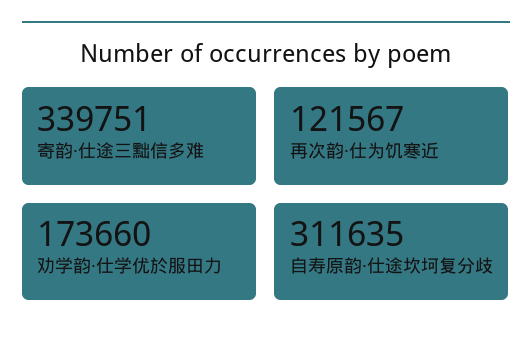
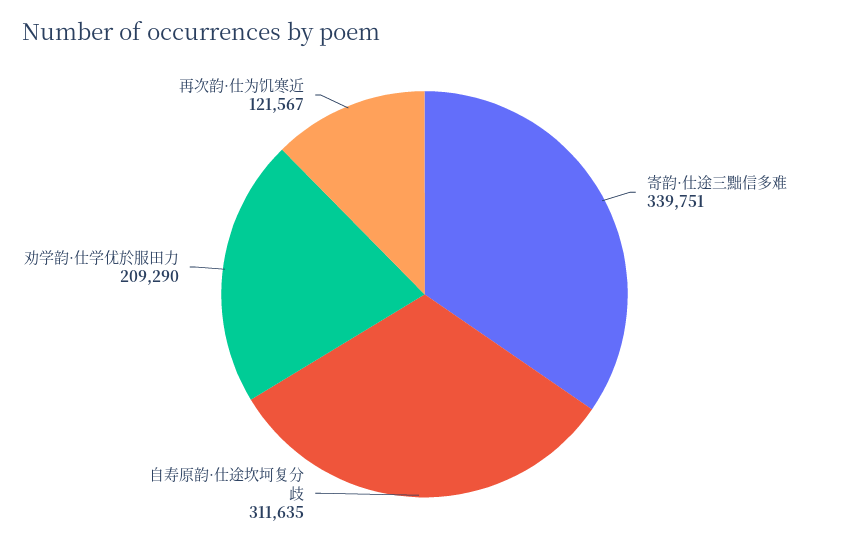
  {
    "寄韵·仕途三黜信多难": 339751,
    "再次韵·仕为饥寒近": 121567,
-   "劝学韵·仕学优於服田力": 173660,
+   "劝学韵·仕学优於服田力": 209290,
    "自寿原韵·仕途坎坷复分歧": 311635
  }

